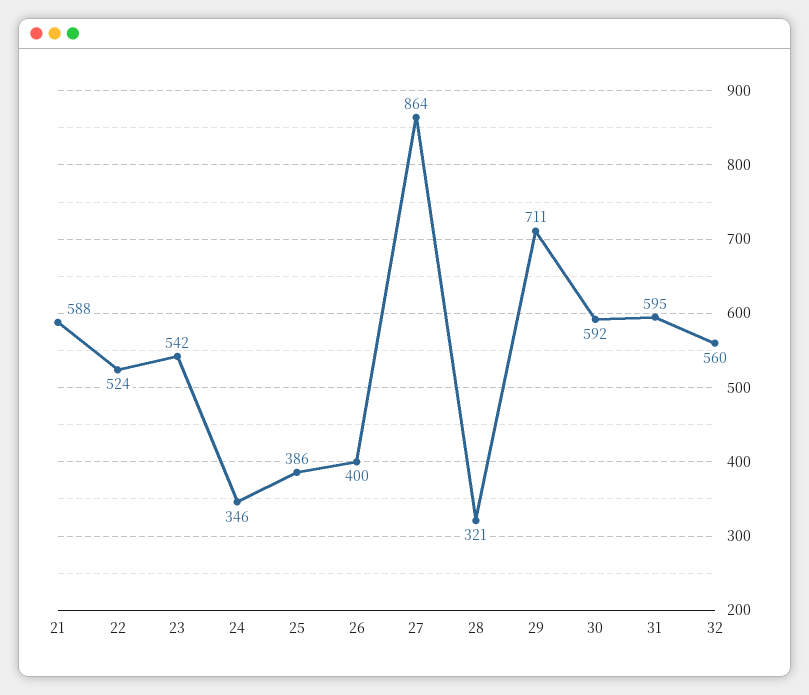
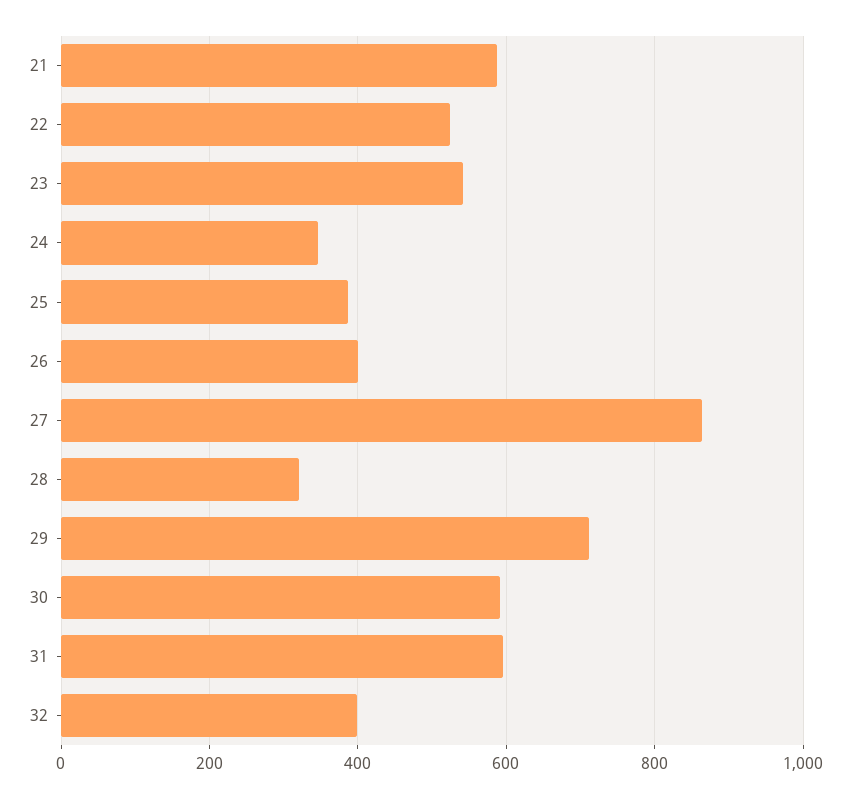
  {
    "21": 588,
    "22": 524,
    "23": 542,
    "24": 346,
    "25": 386,
    "26": 400,
    "27": 864,
    "28": 321,
    "29": 711,
    "30": 592,
    "31": 595,
-   "32": 560
+   "32": 400
  }

